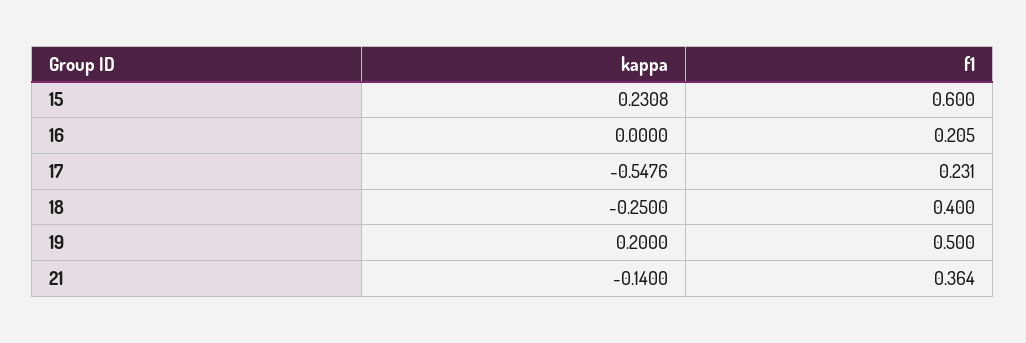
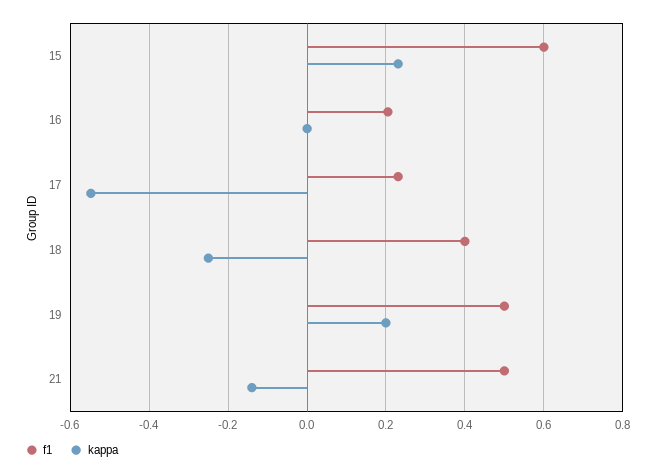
  {
    "kappa": {
      "15": 0.2308,
      "16": 0,
      "17": -0.5476,
      "18": -0.25,
      "19": 0.2,
      "21": -0.14
    },
    "f1": {
      "15": 0.6,
      "16": 0.205,
      "17": 0.231,
      "18": 0.4,
      "19": 0.5,
-     "21": 0.364
+     "21": 0.5
    }
  }

